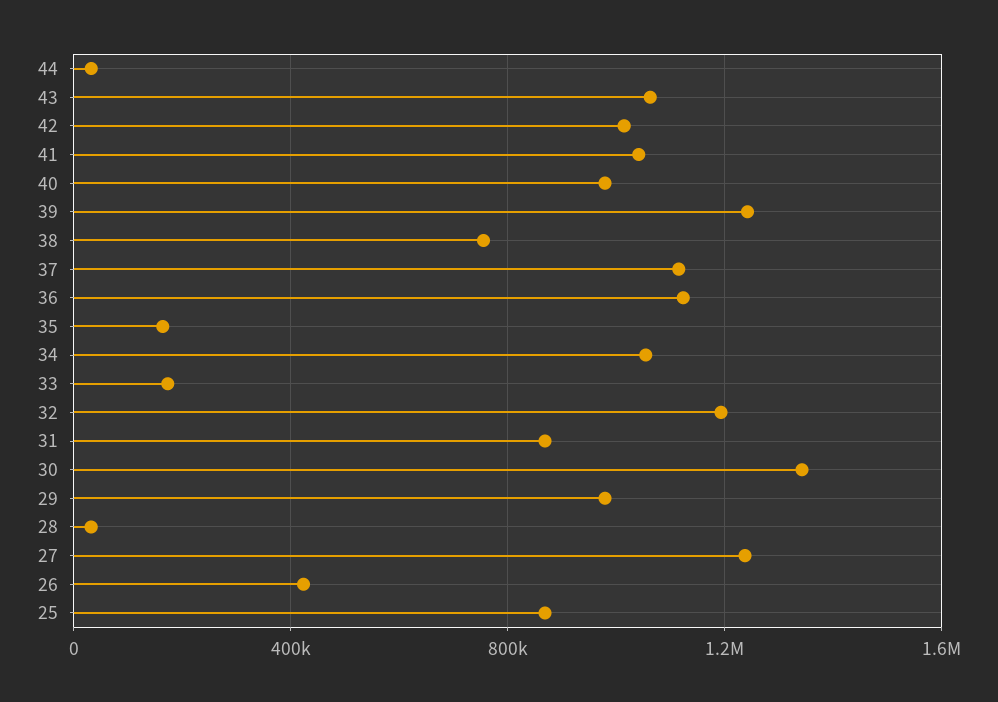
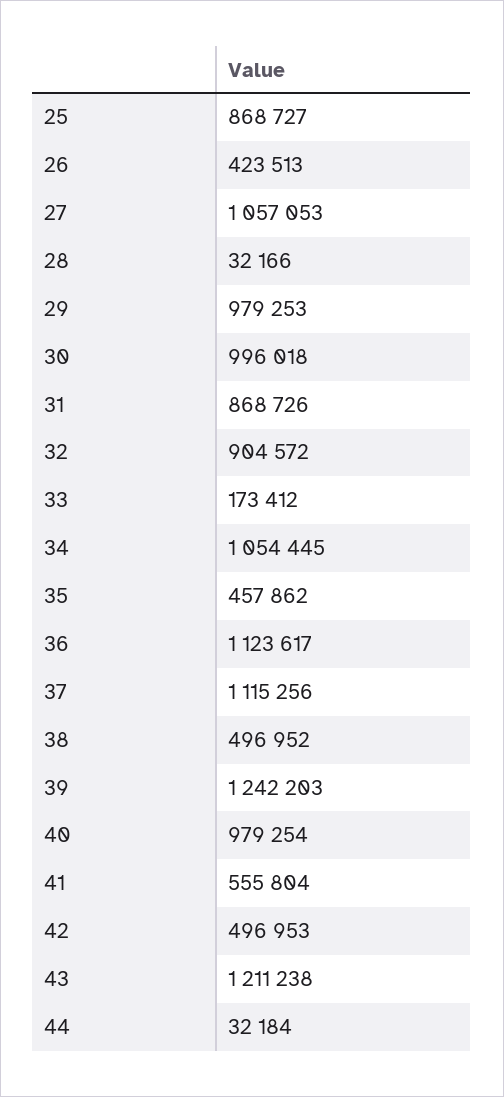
  {
    "44": 32184,
-   "43": 1050000,
+   "43": 1211238,
-   "42": 1000000,
+   "42": 496953,
-   "41": 1050000,
+   "41": 555804,
    "40": 979254,
    "39": 1242203,
-   "38": 750000,
+   "38": 496952,
    "37": 1115256,
    "36": 1123617,
-   "35": 150000,
+   "35": 457862,
    "34": 1054445,
    "33": 173412,
-   "32": 1200000,
+   "32": 904572,
    "31": 868726,
-   "30": 1350000,
+   "30": 996018,
    "29": 979253,
    "28": 32166,
-   "27": 1250000,
+   "27": 1057053,
    "26": 423513,
    "25": 868727
  }

